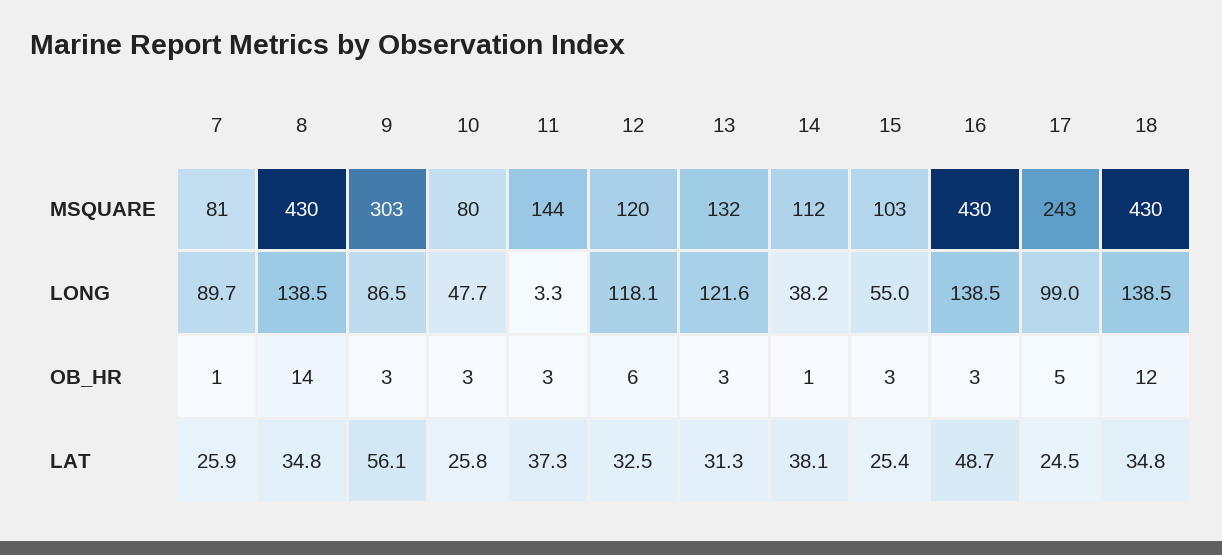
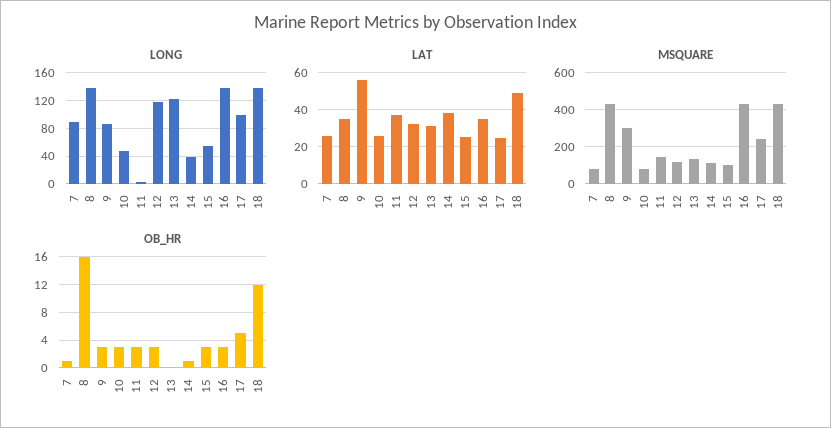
  {
    "MSQUARE": {
      "7": 81,
      "8": 430,
      "9": 303,
      "10": 80,
      "11": 144,
      "12": 120,
      "13": 132,
      "14": 112,
      "15": 103,
      "16": 430,
      "17": 243,
      "18": 430
    },
    "LONG": {
      "7": 89.7,
      "8": 138.5,
      "9": 86.5,
      "10": 47.7,
      "11": 3.3,
      "12": 118.1,
      "13": 121.6,
      "14": 38.2,
      "15": 55,
      "16": 138.5,
      "17": 99,
      "18": 138.5
    },
    "OB_HR": {
      "7": 1,
-     "8": 14,
+     "8": 16,
      "9": 3,
      "10": 3,
      "11": 3,
-     "12": 6,
+     "12": 3,
-     "13": 3,
+     "13": 0,
      "14": 1,
      "15": 3,
      "16": 3,
      "17": 5,
      "18": 12
    },
    "LAT": {
      "7": 25.9,
      "8": 34.8,
      "9": 56.1,
      "10": 25.8,
      "11": 37.3,
      "12": 32.5,
      "13": 31.3,
      "14": 38.1,
      "15": 25.4,
-     "16": 48.7,
+     "16": 35,
      "17": 24.5,
-     "18": 34.8
+     "18": 50
    }
  }

